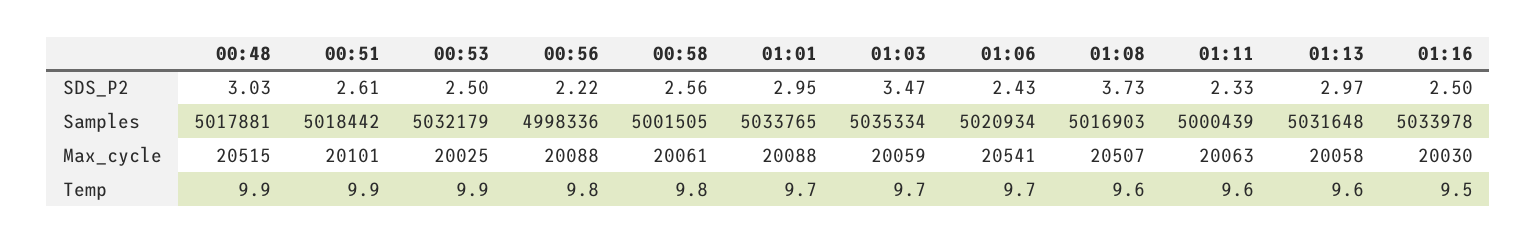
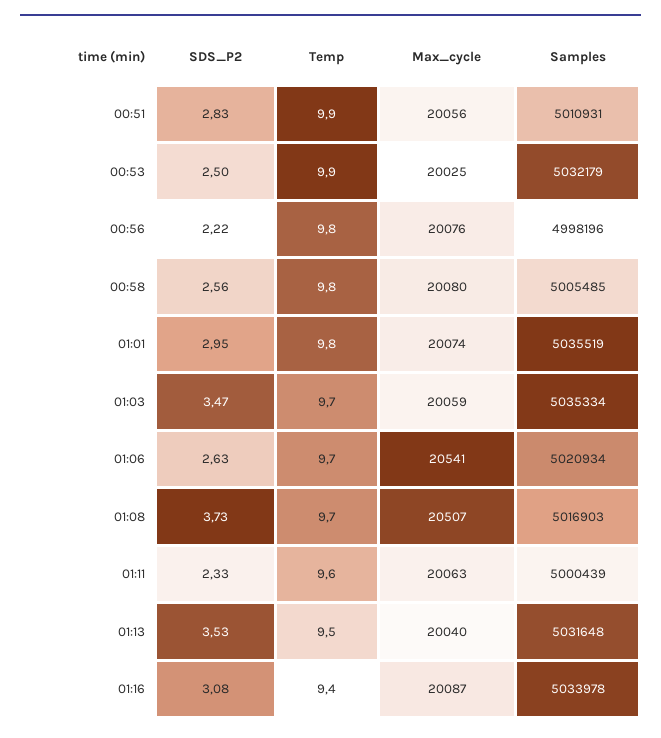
  {
-   "00:48": {
-     "SDS_P2": 3.03,
-     "Samples": 5017881,
-     "Max_cycle": 20515,
-     "Temp": 9.9
-   },
    "00:51": {
-     "SDS_P2": 2.61,
+     "SDS_P2": 2.83,
-     "Samples": 5018442,
+     "Samples": 5010931,
-     "Max_cycle": 20101,
+     "Max_cycle": 20056,
      "Temp": 9.9
    },
    "00:53": {
      "SDS_P2": 2.5,
      "Samples": 5032179,
      "Max_cycle": 20025,
      "Temp": 9.9
    },
    "00:56": {
      "SDS_P2": 2.22,
-     "Samples": 4998336,
+     "Samples": 4998196,
-     "Max_cycle": 20088,
+     "Max_cycle": 20076,
      "Temp": 9.8
    },
    "00:58": {
      "SDS_P2": 2.56,
-     "Samples": 5001505,
+     "Samples": 5005485,
-     "Max_cycle": 20061,
+     "Max_cycle": 20080,
      "Temp": 9.8
    },
    "01:01": {
      "SDS_P2": 2.95,
-     "Samples": 5033765,
+     "Samples": 5035519,
-     "Max_cycle": 20088,
+     "Max_cycle": 20074,
-     "Temp": 9.7
+     "Temp": 9.8
    },
    "01:03": {
      "SDS_P2": 3.47,
      "Samples": 5035334,
      "Max_cycle": 20059,
      "Temp": 9.7
    },
    "01:06": {
-     "SDS_P2": 2.43,
+     "SDS_P2": 2.63,
      "Samples": 5020934,
      "Max_cycle": 20541,
      "Temp": 9.7
    },
    "01:08": {
      "SDS_P2": 3.73,
      "Samples": 5016903,
      "Max_cycle": 20507,
-     "Temp": 9.6
+     "Temp": 9.7
    },
    "01:11": {
      "SDS_P2": 2.33,
      "Samples": 5000439,
      "Max_cycle": 20063,
      "Temp": 9.6
    },
    "01:13": {
-     "SDS_P2": 2.97,
+     "SDS_P2": 3.53,
      "Samples": 5031648,
-     "Max_cycle": 20058,
+     "Max_cycle": 20040,
-     "Temp": 9.6
+     "Temp": 9.5
    },
    "01:16": {
-     "SDS_P2": 2.5,
+     "SDS_P2": 3.08,
      "Samples": 5033978,
-     "Max_cycle": 20030,
+     "Max_cycle": 20087,
-     "Temp": 9.5
+     "Temp": 9.4
    }
  }

